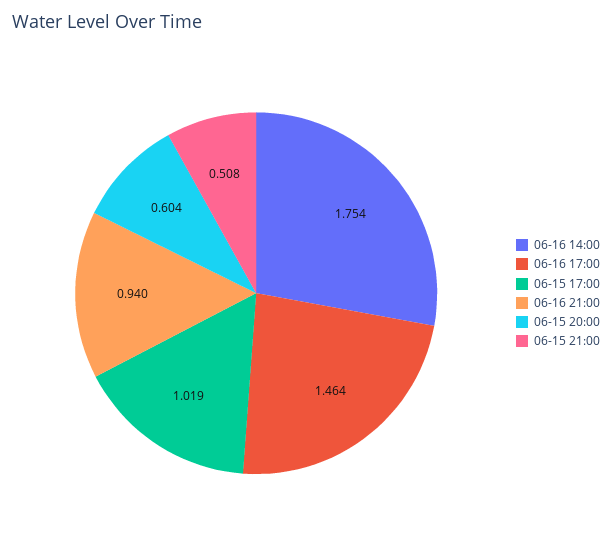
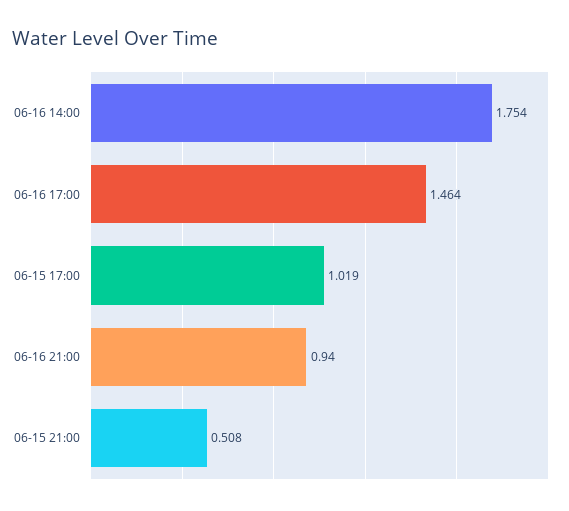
  {
    "06-16 14:00": 1.754,
    "06-16 17:00": 1.464,
    "06-15 17:00": 1.019,
    "06-16 21:00": 0.94,
-   "06-15 20:00": 0.604,
    "06-15 21:00": 0.508
  }

